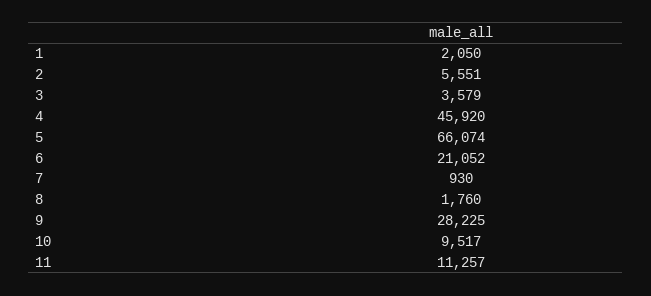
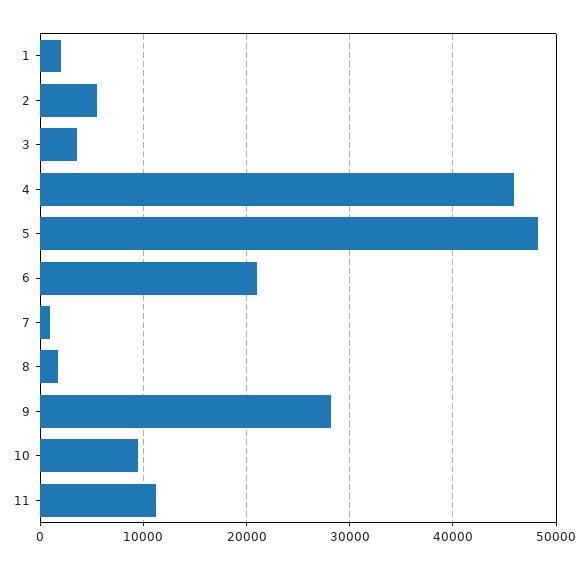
  {
    "1": 2050,
    "2": 5551,
    "3": 3579,
    "4": 45920,
-   "5": 66074,
+   "5": 48000,
    "6": 21052,
    "7": 930,
    "8": 1760,
    "9": 28225,
    "10": 9517,
    "11": 11257
  }

